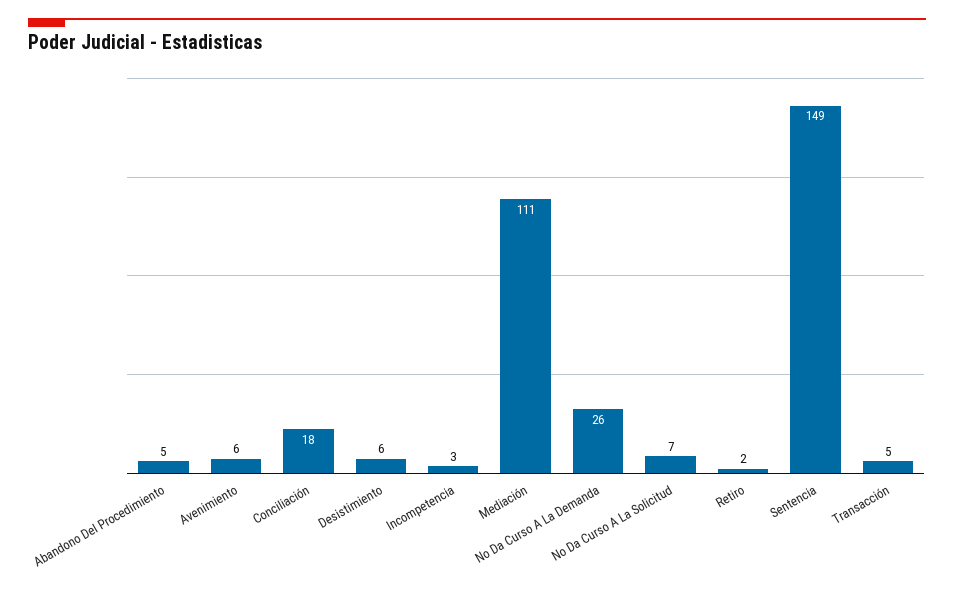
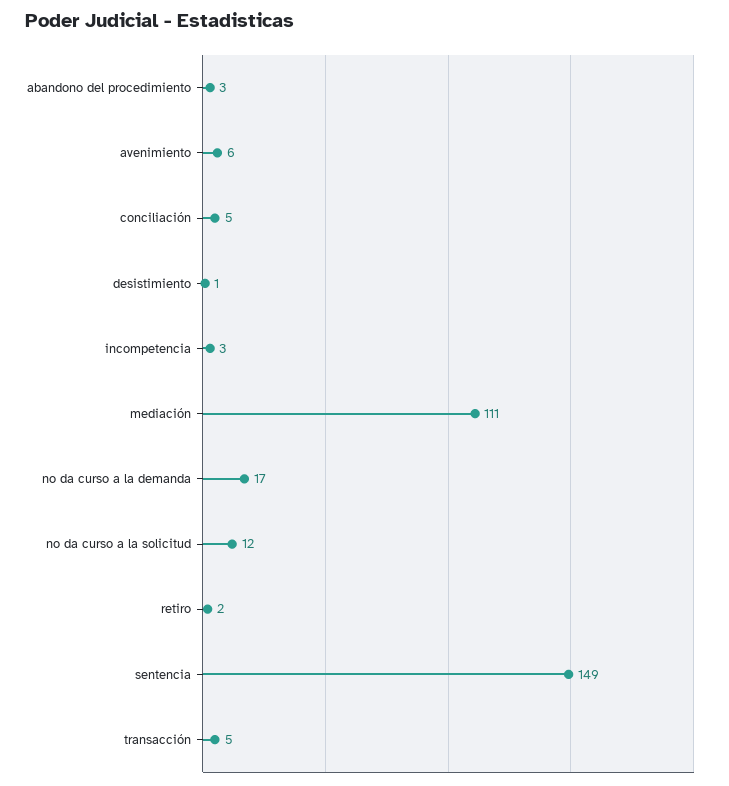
  {
-   "Abandono Del Procedimiento": 5,
+   "Abandono Del Procedimiento": 3,
    "Avenimiento": 6,
-   "Conciliación": 18,
+   "Conciliación": 5,
-   "Desistimiento": 6,
+   "Desistimiento": 1,
    "Incompetencia": 3,
    "Mediación": 111,
-   "No Da Curso A La Demanda": 26,
+   "No Da Curso A La Demanda": 17,
-   "No Da Curso A La Solicitud": 7,
+   "No Da Curso A La Solicitud": 12,
    "Retiro": 2,
    "Sentencia": 149,
    "Transacción": 5
  }

